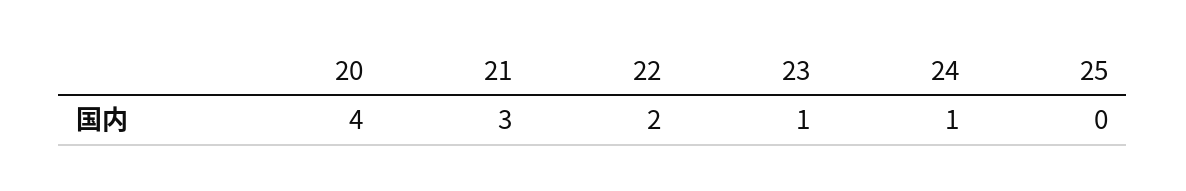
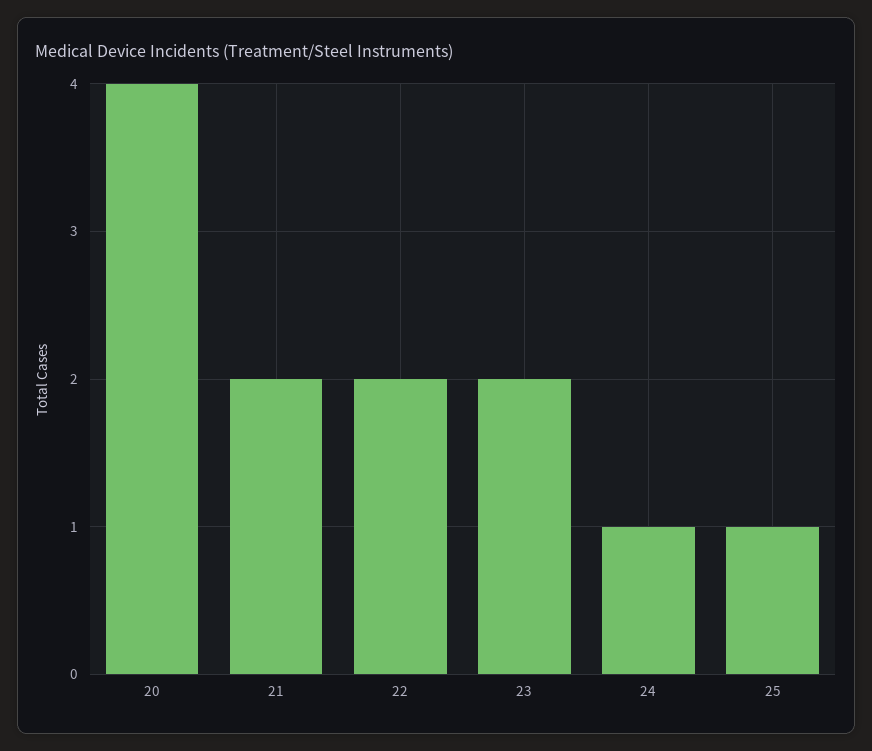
  {
    "20": 4,
-   "21": 3,
+   "21": 2,
    "22": 2,
-   "23": 1,
+   "23": 2,
    "24": 1,
-   "25": 0
+   "25": 1
  }

